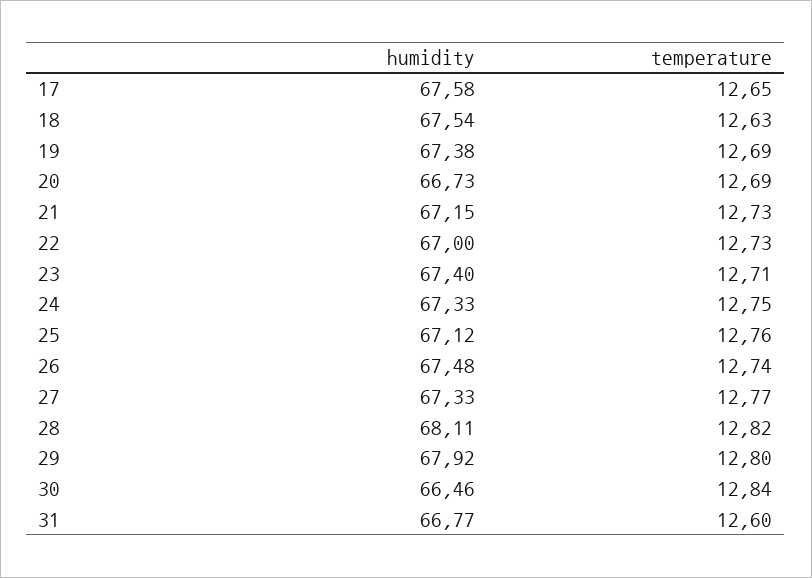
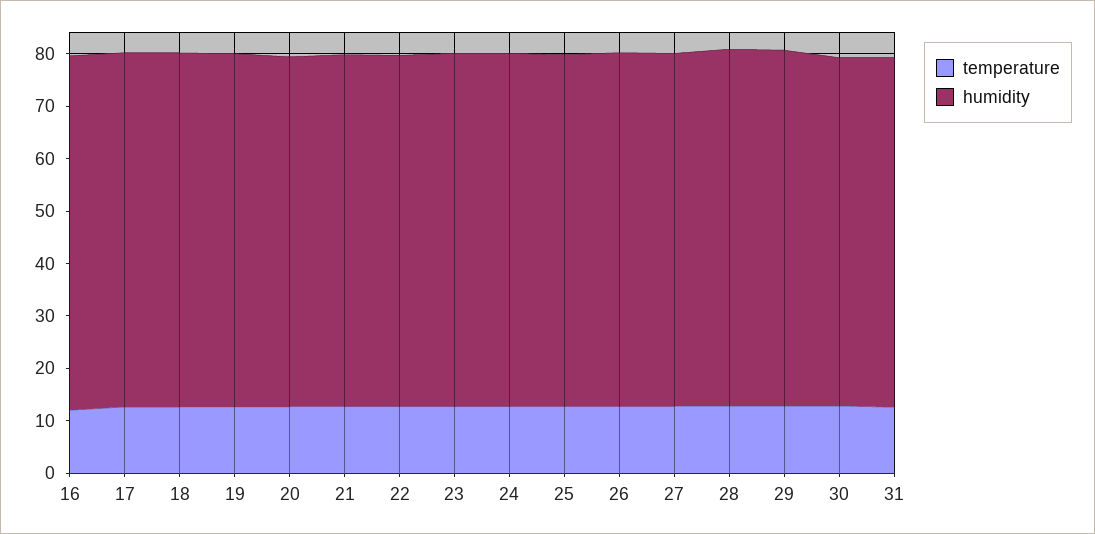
  {
    "humidity": {
      "17": 67.58,
      "18": 67.54,
      "19": 67.38,
      "20": 66.73,
      "21": 67.15,
      "22": 67,
      "23": 67.4,
      "24": 67.33,
      "25": 67.12,
      "26": 67.48,
      "27": 67.33,
      "28": 68.11,
      "29": 67.92,
      "30": 66.46,
-     "31": 66.77
+     "31": 66.77,
+     "16": 68
    },
    "temperature": {
      "17": 12.65,
      "18": 12.63,
      "19": 12.69,
      "20": 12.69,
      "21": 12.73,
      "22": 12.73,
      "23": 12.71,
      "24": 12.75,
      "25": 12.76,
      "26": 12.74,
      "27": 12.77,
      "28": 12.82,
      "29": 12.8,
      "30": 12.84,
-     "31": 12.6
+     "31": 12.6,
+     "16": 12
    }
  }

